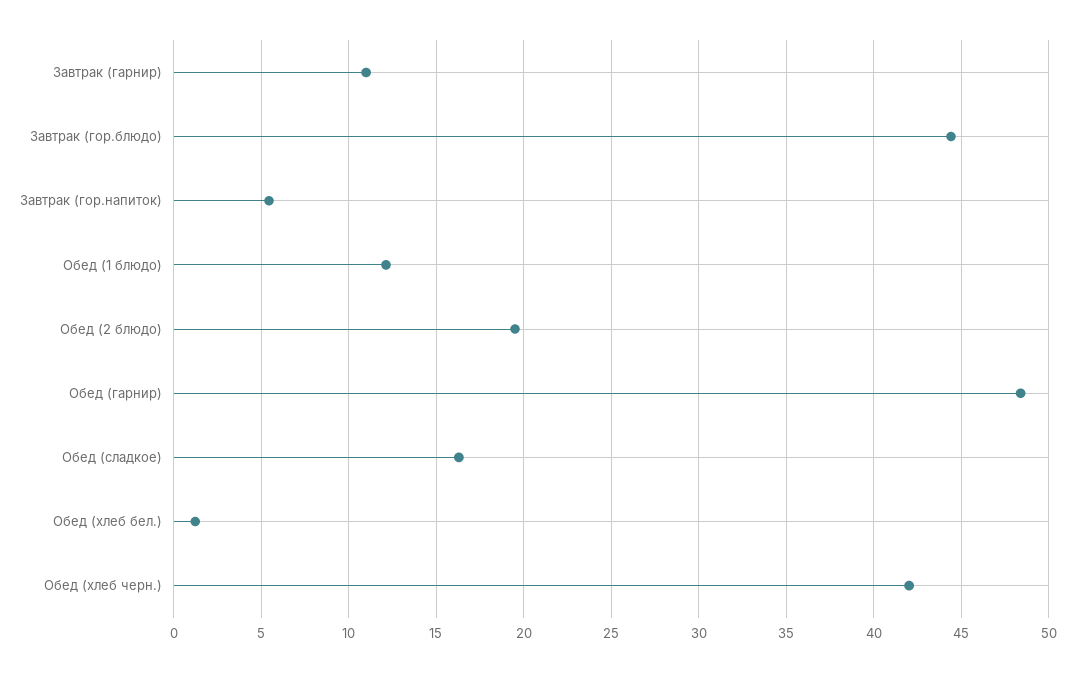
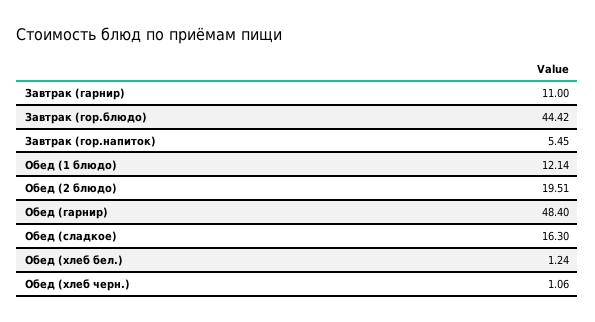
  {
    "Завтрак (гарнир)": 11,
    "Завтрак (гор.блюдо)": 44.42,
    "Завтрак (гор.напиток)": 5.45,
    "Обед (1 блюдо)": 12.14,
    "Обед (2 блюдо)": 19.51,
    "Обед (гарнир)": 48.4,
    "Обед (сладкое)": 16.3,
    "Обед (хлеб бел.)": 1.24,
-   "Обед (хлеб черн.)": 42
+   "Обед (хлеб черн.)": 1.06
  }

